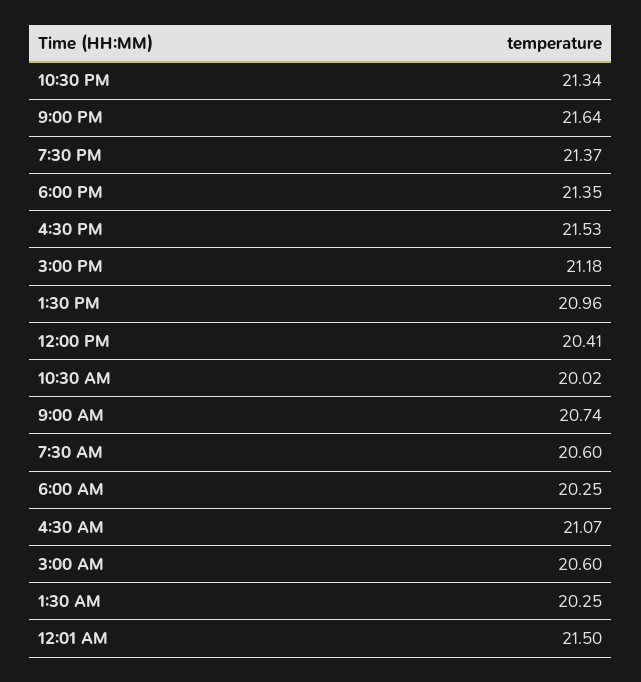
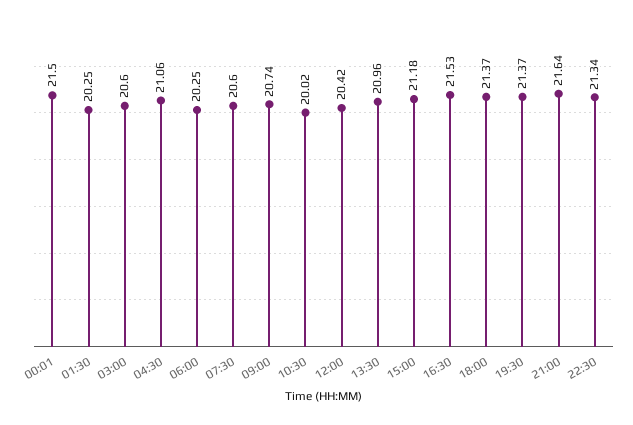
  {
    "10:30 PM": 21.34,
    "9:00 PM": 21.64,
    "7:30 PM": 21.37,
-   "6:00 PM": 21.35,
+   "6:00 PM": 21.37,
    "4:30 PM": 21.53,
    "3:00 PM": 21.18,
    "1:30 PM": 20.96,
-   "12:00 PM": 20.41,
+   "12:00 PM": 20.42,
    "10:30 AM": 20.02,
    "9:00 AM": 20.74,
    "7:30 AM": 20.6,
    "6:00 AM": 20.25,
-   "4:30 AM": 21.07,
+   "4:30 AM": 21.06,
    "3:00 AM": 20.6,
    "1:30 AM": 20.25,
    "12:01 AM": 21.5
  }

